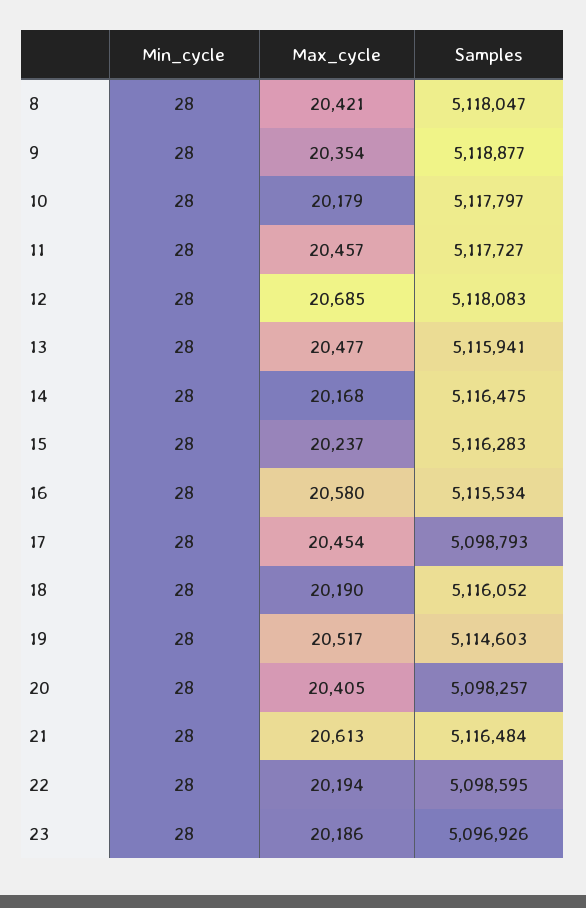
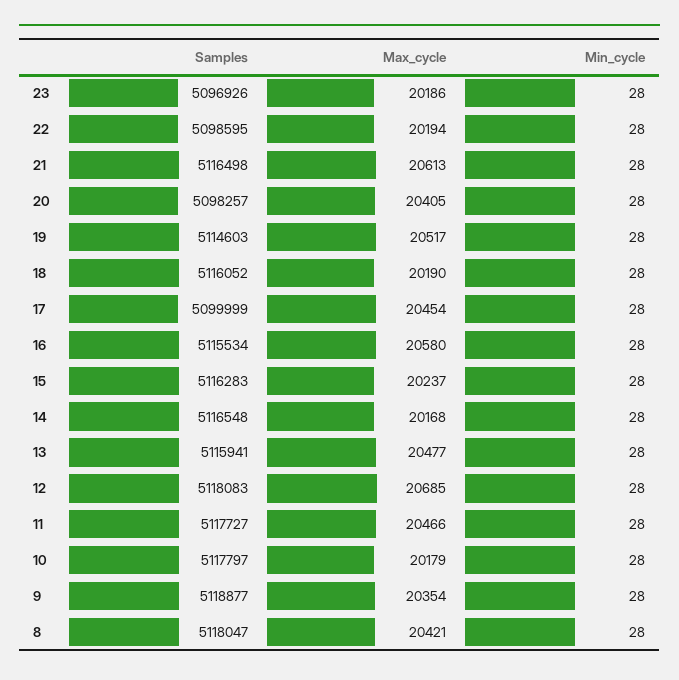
  {
    "Min_cycle": {
      "8": 28,
      "9": 28,
      "10": 28,
      "11": 28,
      "12": 28,
      "13": 28,
      "14": 28,
      "15": 28,
      "16": 28,
      "17": 28,
      "18": 28,
      "19": 28,
      "20": 28,
      "21": 28,
      "22": 28,
      "23": 28
    },
    "Max_cycle": {
      "8": 20421,
      "9": 20354,
      "10": 20179,
-     "11": 20457,
+     "11": 20466,
      "12": 20685,
      "13": 20477,
      "14": 20168,
      "15": 20237,
      "16": 20580,
      "17": 20454,
      "18": 20190,
      "19": 20517,
      "20": 20405,
      "21": 20613,
      "22": 20194,
      "23": 20186
    },
    "Samples": {
      "8": 5118047,
      "9": 5118877,
      "10": 5117797,
      "11": 5117727,
      "12": 5118083,
      "13": 5115941,
-     "14": 5116475,
+     "14": 5116548,
      "15": 5116283,
      "16": 5115534,
-     "17": 5098793,
+     "17": 5099999,
      "18": 5116052,
      "19": 5114603,
      "20": 5098257,
-     "21": 5116484,
+     "21": 5116498,
      "22": 5098595,
      "23": 5096926
    }
  }

